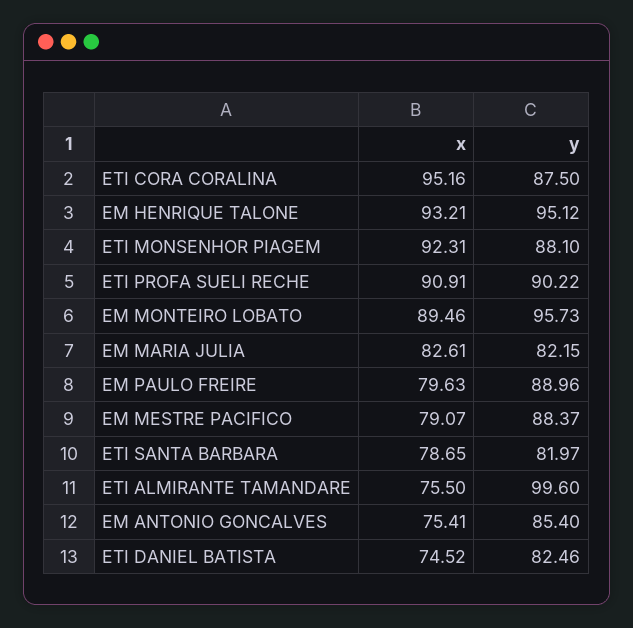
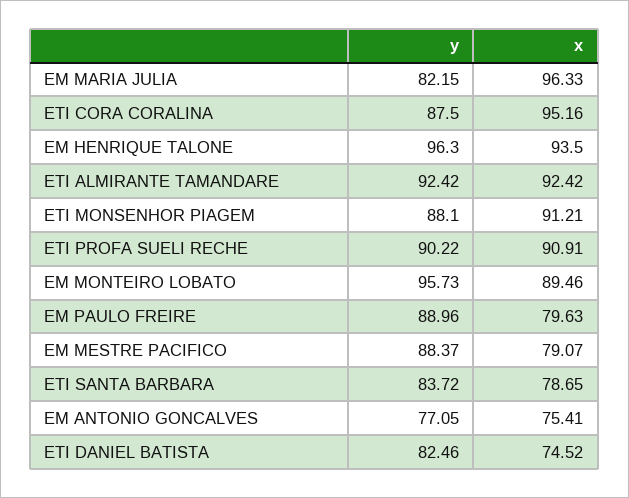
  {
    "x": {
      "ETI CORA CORALINA": 95.16,
-     "EM HENRIQUE TALONE": 93.21,
+     "EM HENRIQUE TALONE": 93.5,
-     "ETI MONSENHOR PIAGEM": 92.31,
+     "ETI MONSENHOR PIAGEM": 91.21,
      "ETI PROFA SUELI RECHE": 90.91,
      "EM MONTEIRO LOBATO": 89.46,
-     "EM MARIA JULIA": 82.61,
+     "EM MARIA JULIA": 96.33,
      "EM PAULO FREIRE": 79.63,
      "EM MESTRE PACIFICO": 79.07,
      "ETI SANTA BARBARA": 78.65,
-     "ETI ALMIRANTE TAMANDARE": 75.5,
+     "ETI ALMIRANTE TAMANDARE": 92.42,
      "EM ANTONIO GONCALVES": 75.41,
      "ETI DANIEL BATISTA": 74.52
    },
    "y": {
      "ETI CORA CORALINA": 87.5,
-     "EM HENRIQUE TALONE": 95.12,
+     "EM HENRIQUE TALONE": 96.3,
      "ETI MONSENHOR PIAGEM": 88.1,
      "ETI PROFA SUELI RECHE": 90.22,
      "EM MONTEIRO LOBATO": 95.73,
      "EM MARIA JULIA": 82.15,
      "EM PAULO FREIRE": 88.96,
      "EM MESTRE PACIFICO": 88.37,
-     "ETI SANTA BARBARA": 81.97,
+     "ETI SANTA BARBARA": 83.72,
-     "ETI ALMIRANTE TAMANDARE": 99.6,
+     "ETI ALMIRANTE TAMANDARE": 92.42,
-     "EM ANTONIO GONCALVES": 85.4,
+     "EM ANTONIO GONCALVES": 77.05,
      "ETI DANIEL BATISTA": 82.46
    }
  }

